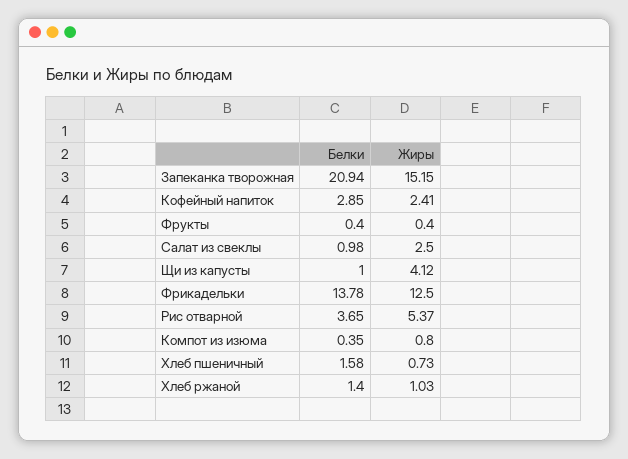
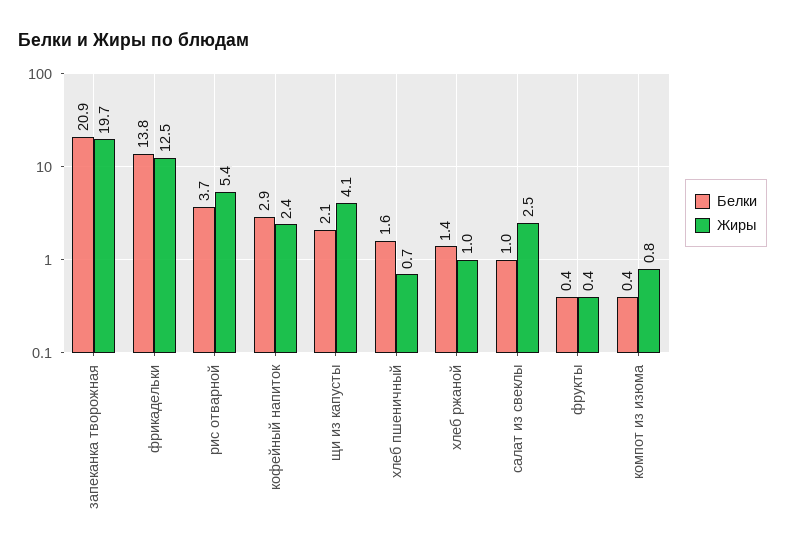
  {
    "Белки": {
      "Запеканка творожная": 20.94,
      "Кофейный напиток": 2.85,
      "Фрукты": 0.4,
      "Салат из свеклы": 0.98,
-     "Щи из капусты": 1,
+     "Щи из капусты": 2.1,
      "Фрикадельки": 13.78,
      "Рис отварной": 3.65,
      "Компот из изюма": 0.35,
      "Хлеб пшеничный": 1.58,
      "Хлеб ржаной": 1.4
    },
    "Жиры": {
-     "Запеканка творожная": 15.15,
+     "Запеканка творожная": 19.7,
      "Кофейный напиток": 2.41,
      "Фрукты": 0.4,
      "Салат из свеклы": 2.5,
      "Щи из капусты": 4.12,
      "Фрикадельки": 12.5,
      "Рис отварной": 5.37,
      "Компот из изюма": 0.8,
      "Хлеб пшеничный": 0.73,
      "Хлеб ржаной": 1.03
    }
  }

